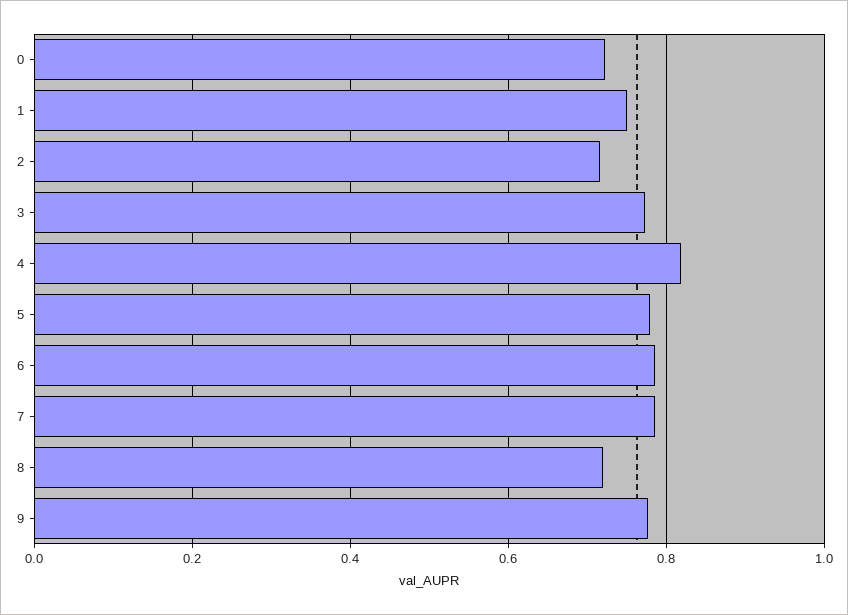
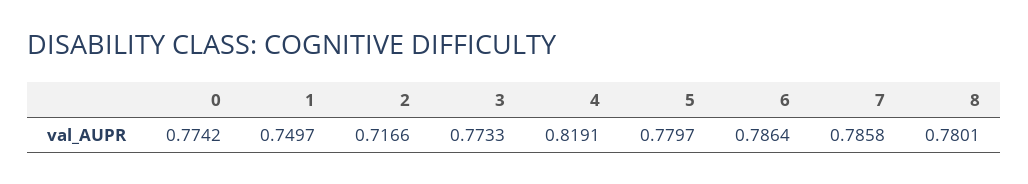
  {
-   "0": 0.72,
+   "0": 0.7742,
    "1": 0.7497,
    "2": 0.7166,
    "3": 0.7733,
    "4": 0.8191,
    "5": 0.7797,
    "6": 0.7864,
    "7": 0.7858,
-   "8": 0.72,
+   "8": 0.7801
-   "9": 0.78
  }

